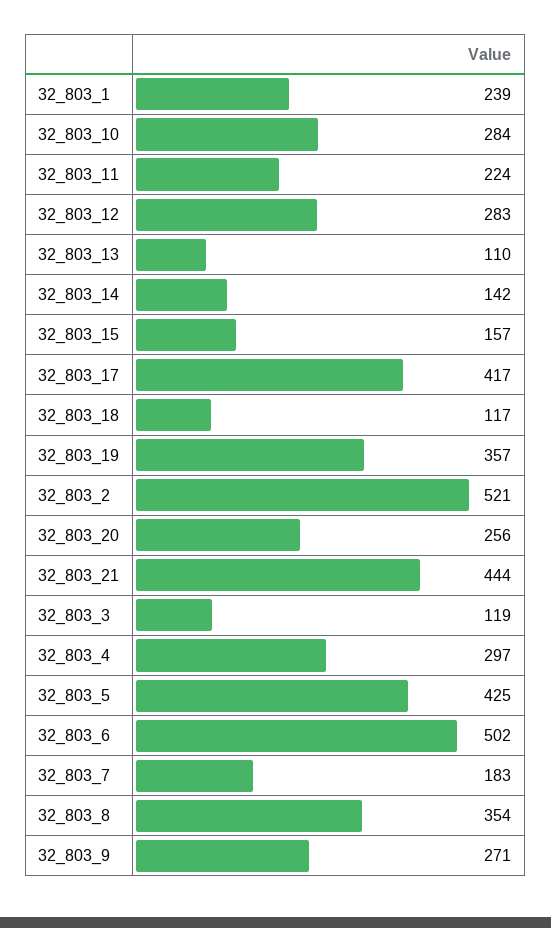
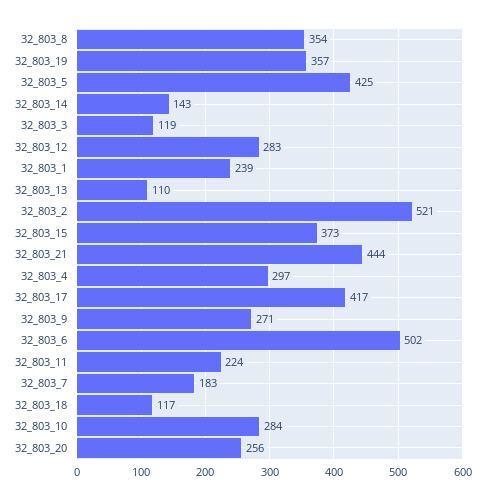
  {
    "32_803_1": 239,
    "32_803_10": 284,
    "32_803_11": 224,
    "32_803_12": 283,
    "32_803_13": 110,
-   "32_803_14": 142,
+   "32_803_14": 143,
-   "32_803_15": 157,
+   "32_803_15": 373,
    "32_803_17": 417,
    "32_803_18": 117,
    "32_803_19": 357,
    "32_803_2": 521,
    "32_803_20": 256,
    "32_803_21": 444,
    "32_803_3": 119,
    "32_803_4": 297,
    "32_803_5": 425,
    "32_803_6": 502,
    "32_803_7": 183,
    "32_803_8": 354,
    "32_803_9": 271
  }

